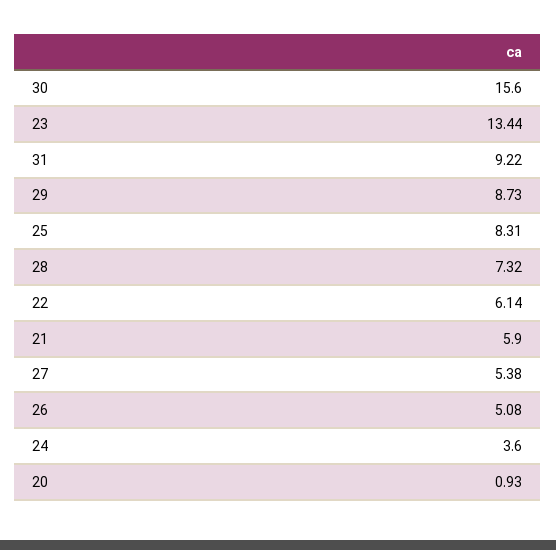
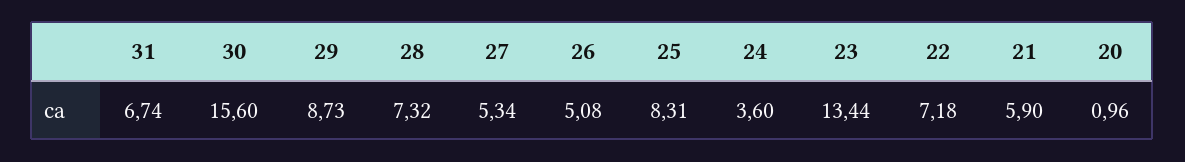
  {
    "30": 15.6,
    "23": 13.44,
-   "31": 9.22,
+   "31": 6.74,
    "29": 8.73,
    "25": 8.31,
    "28": 7.32,
-   "22": 6.14,
+   "22": 7.18,
    "21": 5.9,
-   "27": 5.38,
+   "27": 5.34,
    "26": 5.08,
    "24": 3.6,
-   "20": 0.93
+   "20": 0.96
  }

